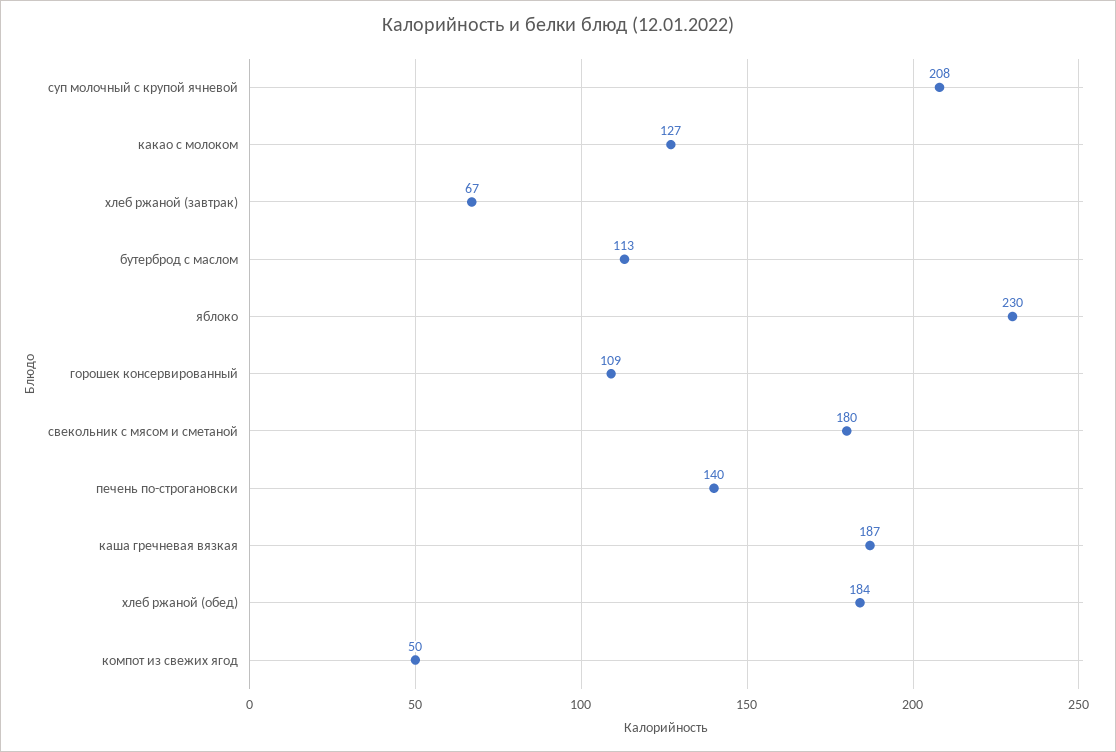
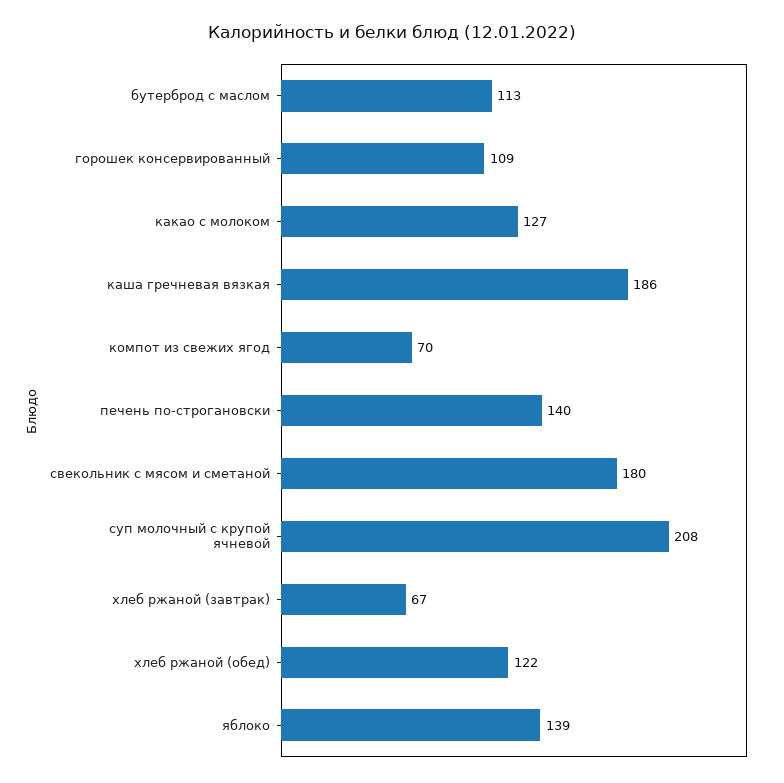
  {
    "суп молочный с крупой ячневой": 208,
    "какао с молоком": 127,
    "хлеб ржаной (завтрак)": 67,
    "бутерброд с маслом": 113,
-   "яблоко": 230,
+   "яблоко": 139,
    "горошек консервированный": 109,
    "свекольник с мясом и сметаной": 180,
    "печень по-строгановски": 140,
-   "каша гречневая вязкая": 187,
+   "каша гречневая вязкая": 186,
-   "хлеб ржаной (обед)": 184,
+   "хлеб ржаной (обед)": 122,
-   "компот из свежих ягод": 50
+   "компот из свежих ягод": 70
  }

